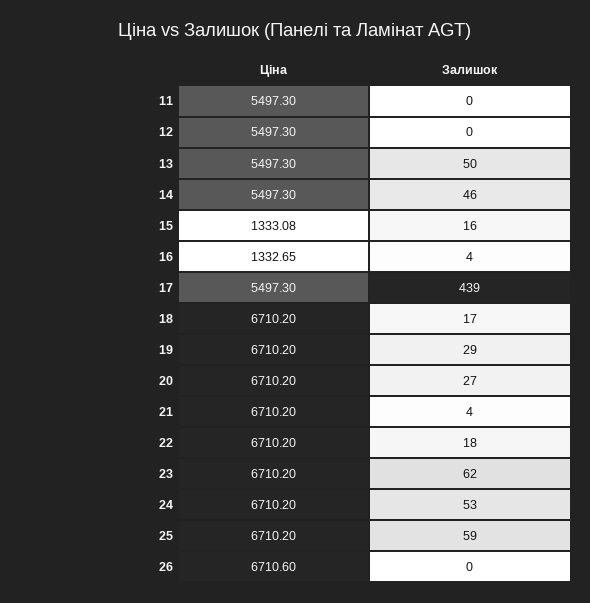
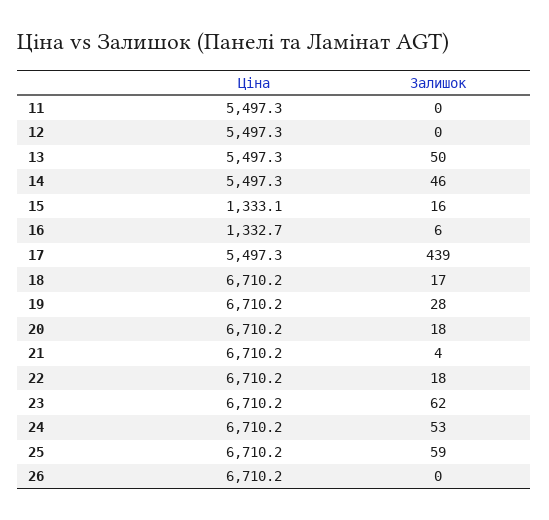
  {
    "Ціна": {
      "11": 5497.3,
      "12": 5497.3,
      "13": 5497.3,
      "14": 5497.3,
      "15": 1333.08,
      "16": 1332.65,
      "17": 5497.3,
      "18": 6710.2,
      "19": 6710.2,
      "20": 6710.2,
      "21": 6710.2,
      "22": 6710.2,
      "23": 6710.2,
      "24": 6710.2,
      "25": 6710.2,
-     "26": 6710.6
+     "26": 6710.2
    },
    "Залишок": {
      "11": 0,
      "12": 0,
      "13": 50,
      "14": 46,
      "15": 16,
-     "16": 4,
+     "16": 6,
      "17": 439,
      "18": 17,
-     "19": 29,
+     "19": 28,
-     "20": 27,
+     "20": 18,
      "21": 4,
      "22": 18,
      "23": 62,
      "24": 53,
      "25": 59,
      "26": 0
    }
  }

